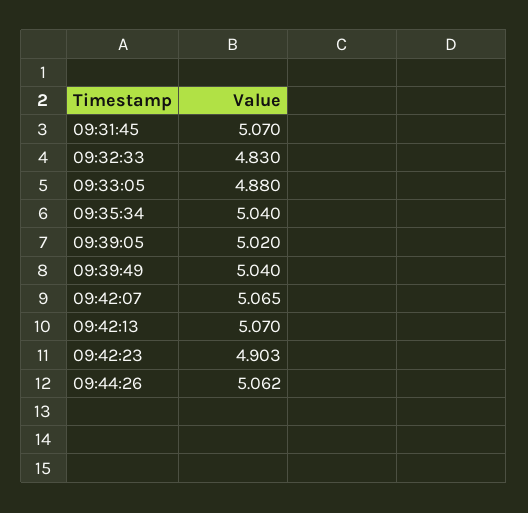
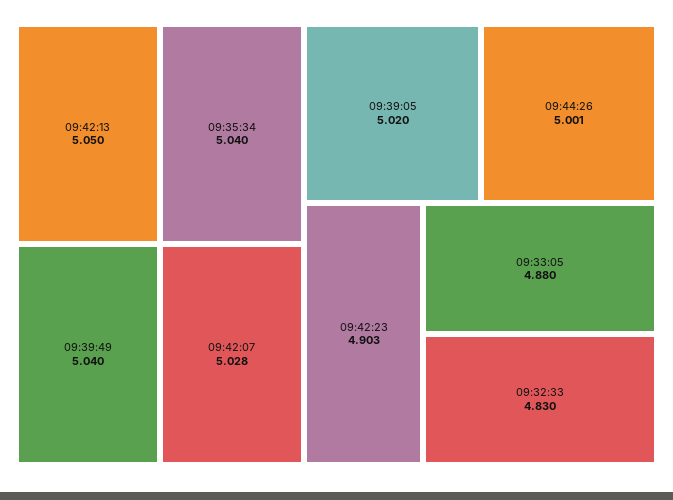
  {
-   "09:31:45": 5.07,
    "09:32:33": 4.83,
    "09:33:05": 4.88,
    "09:35:34": 5.04,
    "09:39:05": 5.02,
    "09:39:49": 5.04,
-   "09:42:07": 5.065,
+   "09:42:07": 5.028,
-   "09:42:13": 5.07,
+   "09:42:13": 5.05,
    "09:42:23": 4.903,
-   "09:44:26": 5.062
+   "09:44:26": 5.001
  }

